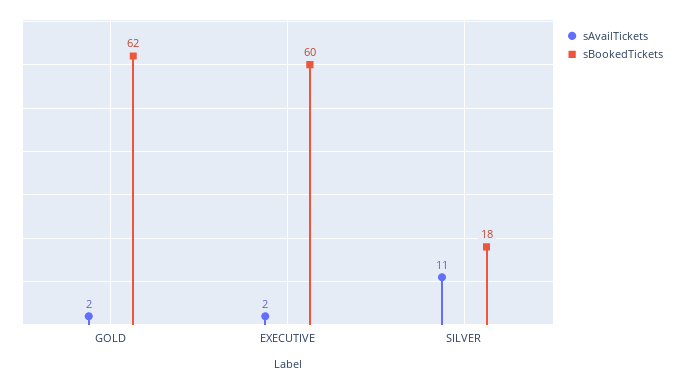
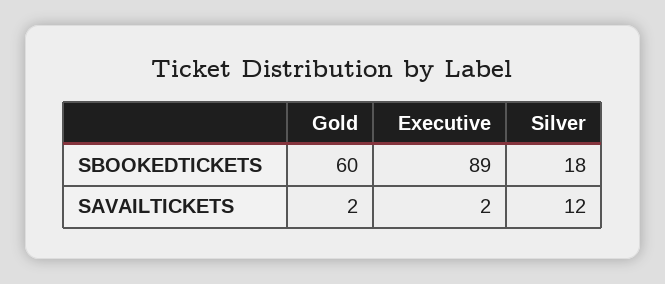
  {
    "sAvailTickets": {
      "GOLD": 2,
      "EXECUTIVE": 2,
-     "SILVER": 11
+     "SILVER": 12
    },
    "sBookedTickets": {
-     "GOLD": 62,
+     "GOLD": 60,
-     "EXECUTIVE": 60,
+     "EXECUTIVE": 89,
      "SILVER": 18
    }
  }

